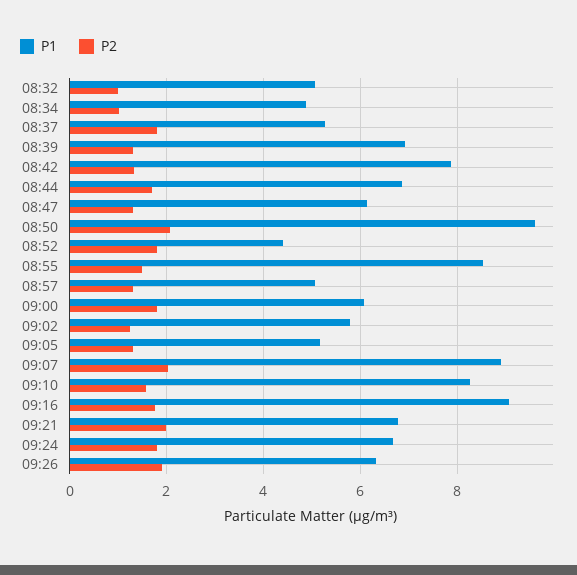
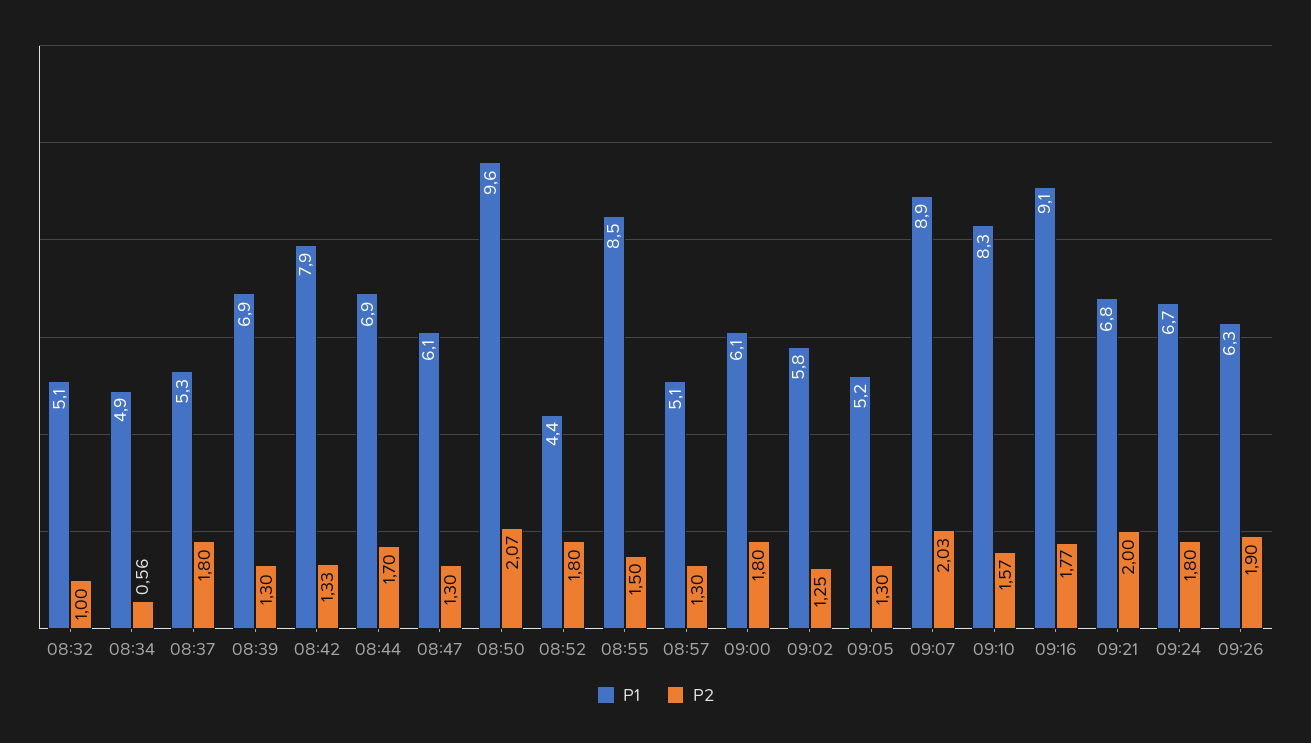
  {
    "P1": {
      "08:32": 5.1,
      "08:34": 4.9,
      "08:37": 5.3,
      "08:39": 6.9,
      "08:42": 7.9,
      "08:44": 6.9,
      "08:47": 6.1,
      "08:50": 9.6,
      "08:52": 4.4,
      "08:55": 8.5,
      "08:57": 5.1,
      "09:00": 6.1,
      "09:02": 5.8,
      "09:05": 5.2,
      "09:07": 8.9,
      "09:10": 8.3,
      "09:16": 9.1,
      "09:21": 6.8,
      "09:24": 6.7,
      "09:26": 6.3
    },
    "P2": {
      "08:32": 1,
-     "08:34": 1,
+     "08:34": 0.56,
      "08:37": 1.8,
      "08:39": 1.3,
      "08:42": 1.33,
      "08:44": 1.7,
      "08:47": 1.3,
      "08:50": 2.07,
      "08:52": 1.8,
      "08:55": 1.5,
      "08:57": 1.3,
      "09:00": 1.8,
      "09:02": 1.25,
      "09:05": 1.3,
      "09:07": 2.03,
      "09:10": 1.57,
      "09:16": 1.77,
      "09:21": 2,
      "09:24": 1.8,
      "09:26": 1.9
    }
  }

